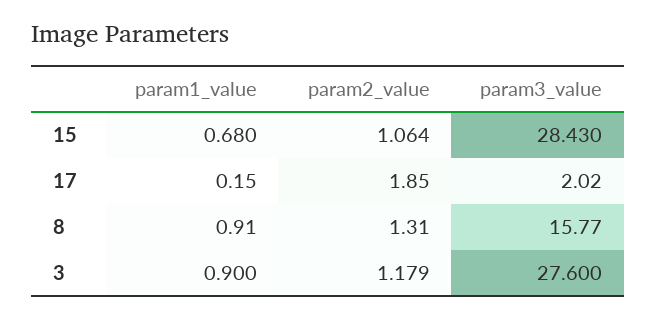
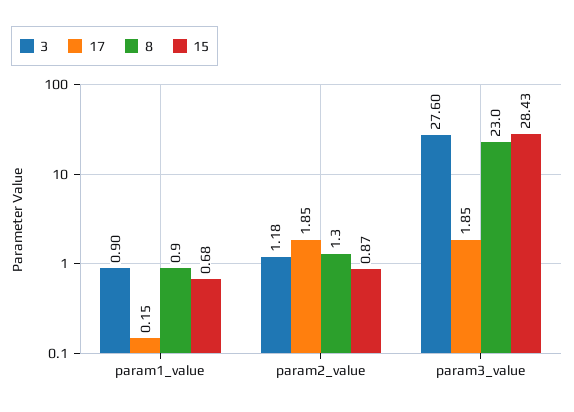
  {
    "15": {
      "param1_value": 0.68,
-     "param2_value": 1.064,
+     "param2_value": 0.87,
      "param3_value": 28.43
    },
    "17": {
      "param1_value": 0.15,
      "param2_value": 1.85,
-     "param3_value": 2.02
+     "param3_value": 1.85
    },
    "8": {
      "param1_value": 0.91,
      "param2_value": 1.31,
-     "param3_value": 15.77
+     "param3_value": 23
    },
    "3": {
      "param1_value": 0.9,
      "param2_value": 1.179,
      "param3_value": 27.6
    }
  }

